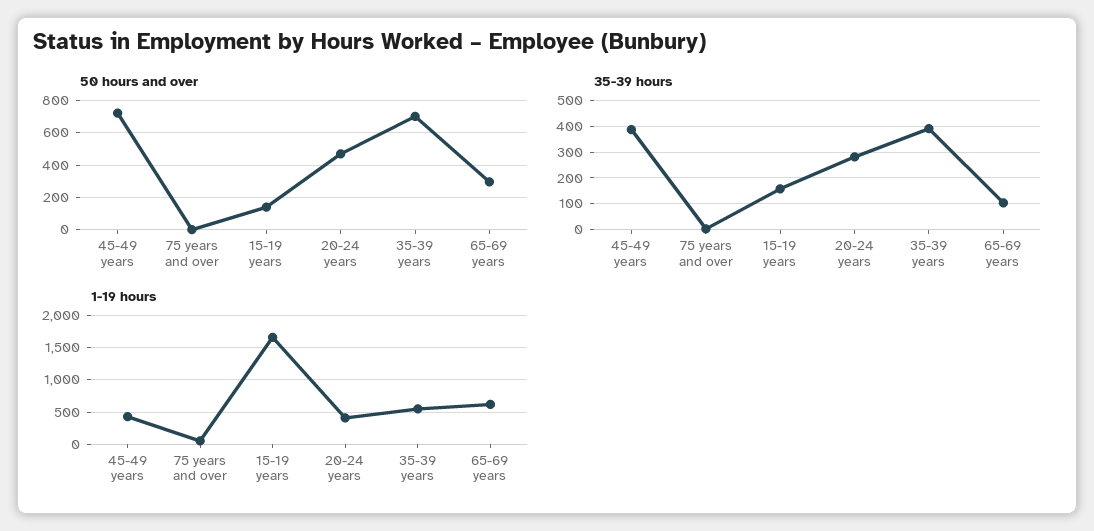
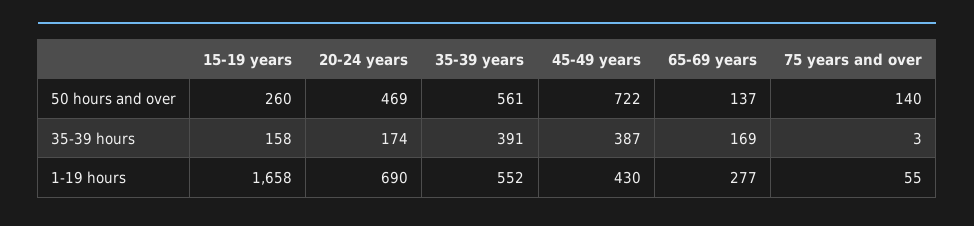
  {
    "50 hours and over": {
      "45-49 years": 722,
-     "75 years and over": 0,
+     "75 years and over": 140,
-     "15-19 years": 150,
+     "15-19 years": 260,
      "20-24 years": 469,
-     "35-39 years": 700,
+     "35-39 years": 561,
-     "65-69 years": 300
+     "65-69 years": 137
    },
    "35-39 hours": {
      "45-49 years": 387,
      "75 years and over": 3,
      "15-19 years": 158,
-     "20-24 years": 275,
+     "20-24 years": 174,
      "35-39 years": 391,
-     "65-69 years": 100
+     "65-69 years": 169
    },
    "1-19 hours": {
      "45-49 years": 430,
      "75 years and over": 55,
      "15-19 years": 1658,
-     "20-24 years": 400,
+     "20-24 years": 690,
      "35-39 years": 552,
-     "65-69 years": 600
+     "65-69 years": 277
    }
  }

